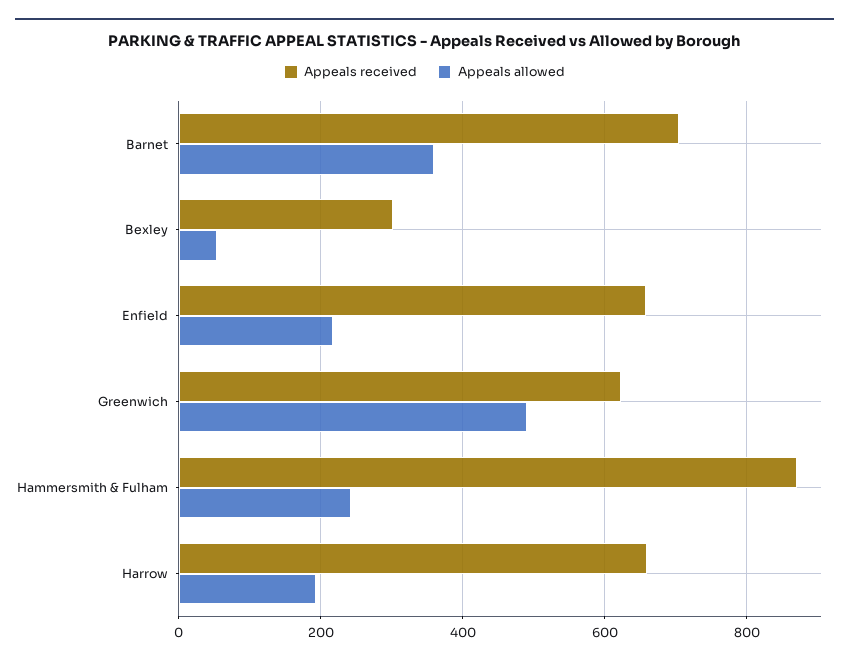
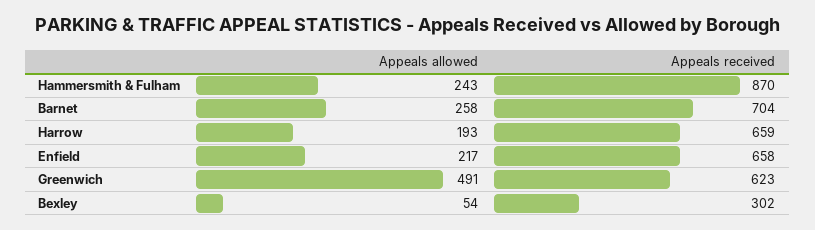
  {
    "Appeals received": {
      "Barnet": 704,
      "Bexley": 302,
      "Enfield": 658,
      "Greenwich": 623,
      "Hammersmith & Fulham": 870,
      "Harrow": 659
    },
    "Appeals allowed": {
-     "Barnet": 360,
+     "Barnet": 258,
      "Bexley": 54,
      "Enfield": 217,
      "Greenwich": 491,
      "Hammersmith & Fulham": 243,
      "Harrow": 193
    }
  }

